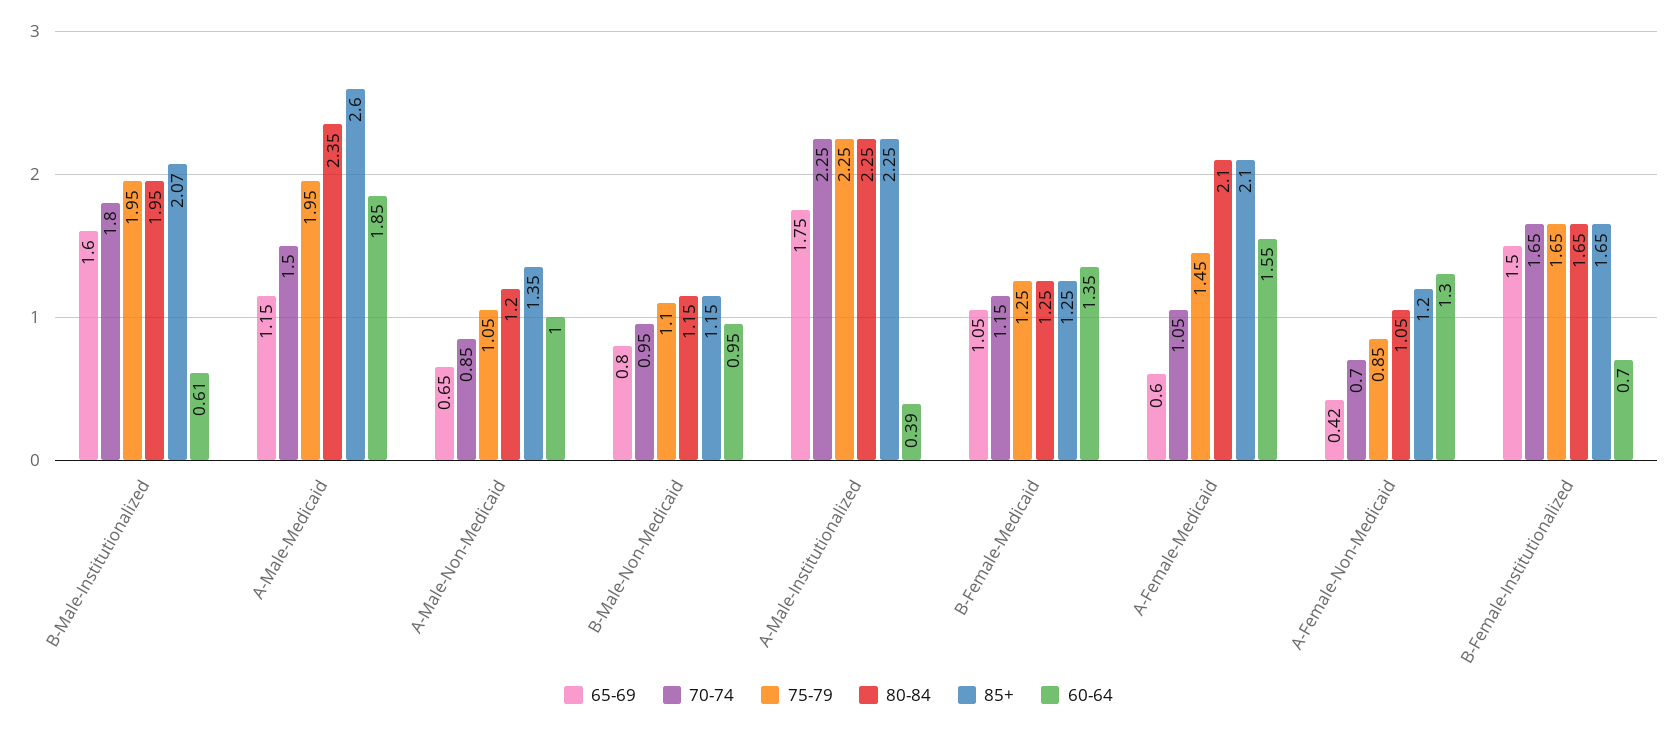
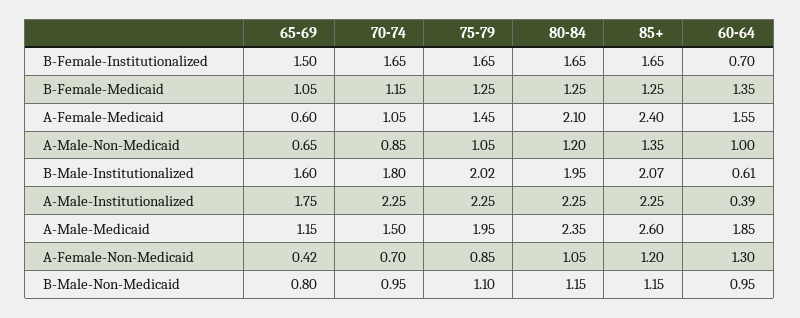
  {
    "65-69": {
      "B-Male-Institutionalized": 1.6,
      "A-Male-Medicaid": 1.15,
      "A-Male-Non-Medicaid": 0.65,
      "B-Male-Non-Medicaid": 0.8,
      "A-Male-Institutionalized": 1.75,
      "B-Female-Medicaid": 1.05,
      "A-Female-Medicaid": 0.6,
      "A-Female-Non-Medicaid": 0.42,
      "B-Female-Institutionalized": 1.5
    },
    "70-74": {
      "B-Male-Institutionalized": 1.8,
      "A-Male-Medicaid": 1.5,
      "A-Male-Non-Medicaid": 0.85,
      "B-Male-Non-Medicaid": 0.95,
      "A-Male-Institutionalized": 2.25,
      "B-Female-Medicaid": 1.15,
      "A-Female-Medicaid": 1.05,
      "A-Female-Non-Medicaid": 0.7,
      "B-Female-Institutionalized": 1.65
    },
    "75-79": {
-     "B-Male-Institutionalized": 1.95,
+     "B-Male-Institutionalized": 2.02,
      "A-Male-Medicaid": 1.95,
      "A-Male-Non-Medicaid": 1.05,
      "B-Male-Non-Medicaid": 1.1,
      "A-Male-Institutionalized": 2.25,
      "B-Female-Medicaid": 1.25,
      "A-Female-Medicaid": 1.45,
      "A-Female-Non-Medicaid": 0.85,
      "B-Female-Institutionalized": 1.65
    },
    "80-84": {
      "B-Male-Institutionalized": 1.95,
      "A-Male-Medicaid": 2.35,
      "A-Male-Non-Medicaid": 1.2,
      "B-Male-Non-Medicaid": 1.15,
      "A-Male-Institutionalized": 2.25,
      "B-Female-Medicaid": 1.25,
      "A-Female-Medicaid": 2.1,
      "A-Female-Non-Medicaid": 1.05,
      "B-Female-Institutionalized": 1.65
    },
    "85+": {
      "B-Male-Institutionalized": 2.07,
      "A-Male-Medicaid": 2.6,
      "A-Male-Non-Medicaid": 1.35,
      "B-Male-Non-Medicaid": 1.15,
      "A-Male-Institutionalized": 2.25,
      "B-Female-Medicaid": 1.25,
-     "A-Female-Medicaid": 2.1,
+     "A-Female-Medicaid": 2.4,
      "A-Female-Non-Medicaid": 1.2,
      "B-Female-Institutionalized": 1.65
    },
    "60-64": {
      "B-Male-Institutionalized": 0.61,
      "A-Male-Medicaid": 1.85,
      "A-Male-Non-Medicaid": 1,
      "B-Male-Non-Medicaid": 0.95,
      "A-Male-Institutionalized": 0.39,
      "B-Female-Medicaid": 1.35,
      "A-Female-Medicaid": 1.55,
      "A-Female-Non-Medicaid": 1.3,
      "B-Female-Institutionalized": 0.7
    }
  }

